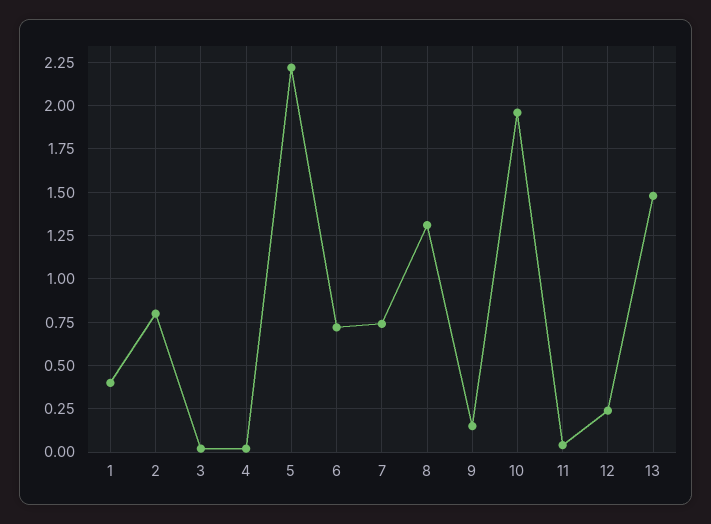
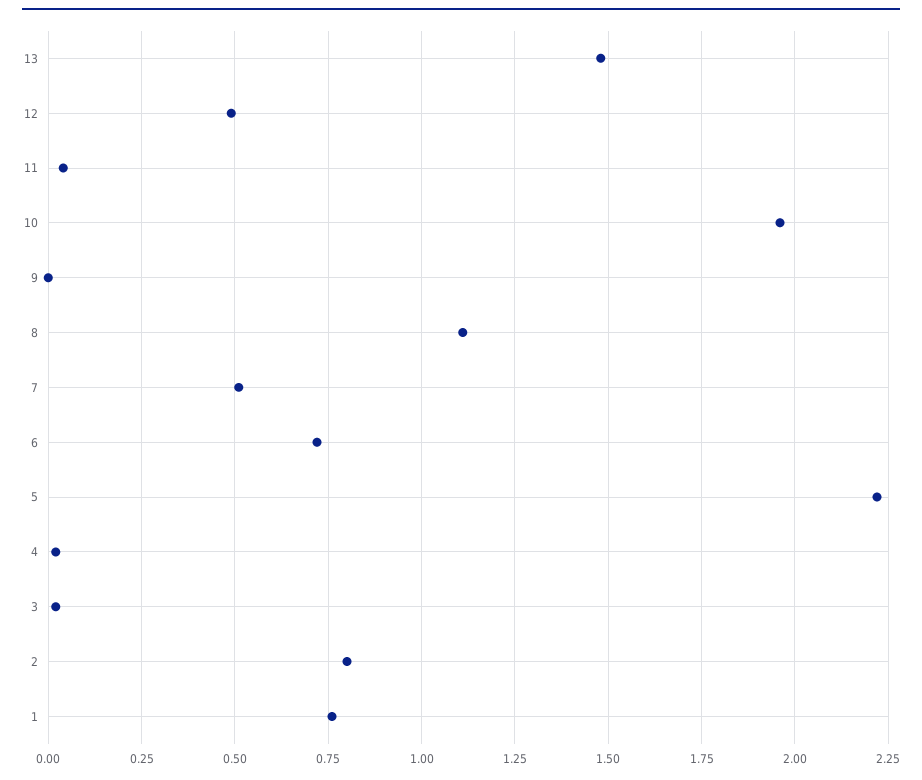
  {
-   "1": 0.4,
+   "1": 0.75,
    "2": 0.8,
    "3": 0,
    "4": 0,
    "5": 2.2,
    "6": 0.7,
-   "7": 0.75,
+   "7": 0.5,
-   "8": 1.3,
+   "8": 1.1,
-   "9": 0.15,
+   "9": 0,
    "10": 1.95,
    "11": 0.05,
-   "12": 0.25,
+   "12": 0.5,
    "13": 1.5
  }

